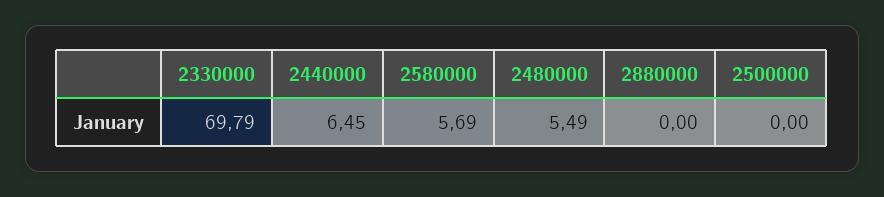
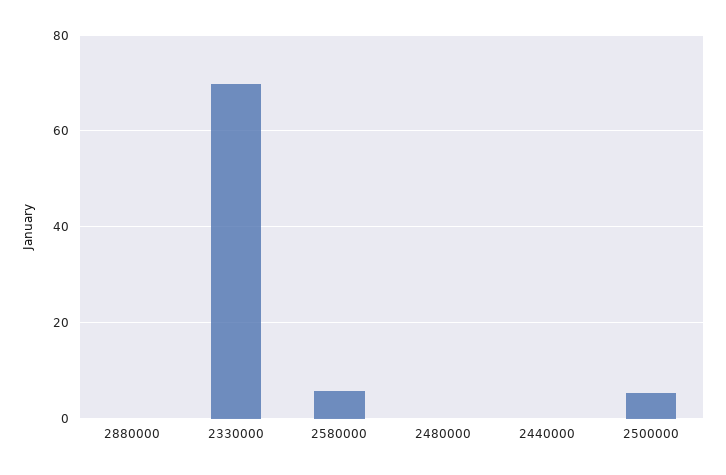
  {
    "2330000": 69.79,
-   "2440000": 6.45,
+   "2440000": 0,
    "2580000": 5.69,
-   "2480000": 5.49,
+   "2480000": 0,
    "2880000": 0,
-   "2500000": 0
+   "2500000": 6
  }

